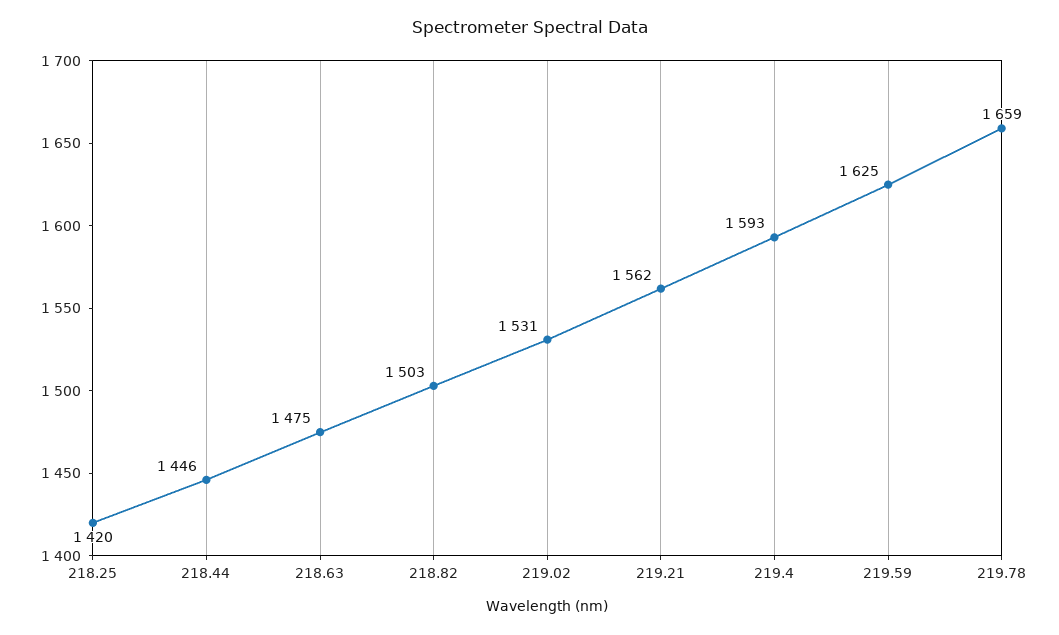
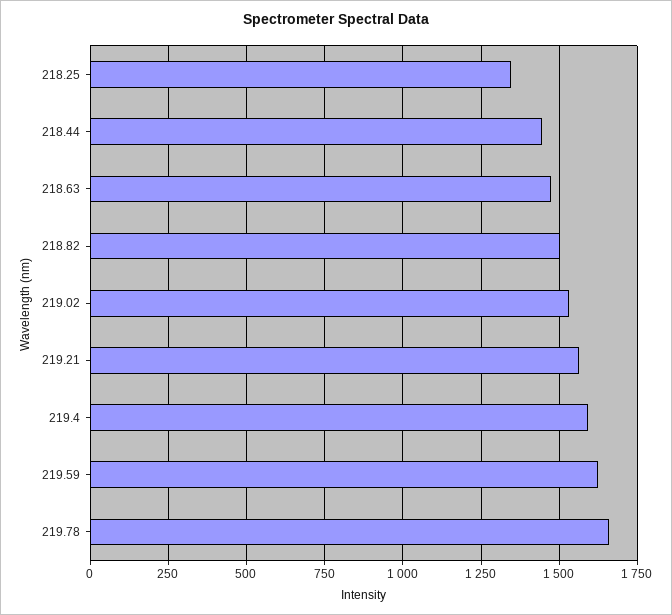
  {
-   "218.25": 1420,
+   "218.25": 1350,
    "218.44": 1446,
    "218.63": 1475,
    "218.82": 1503,
    "219.02": 1531,
    "219.21": 1562,
    "219.4": 1593,
    "219.59": 1625,
    "219.78": 1659
  }

